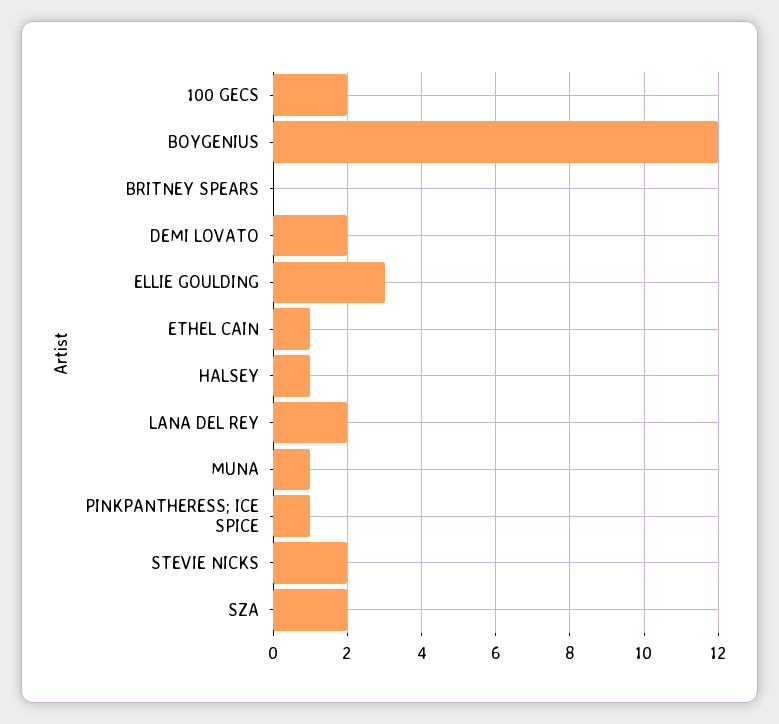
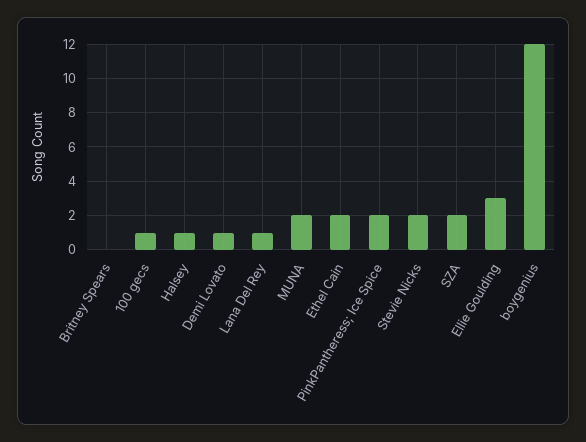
  {
-   "100 GECS": 2,
+   "100 GECS": 1,
    "BOYGENIUS": 12,
    "BRITNEY SPEARS": 0,
-   "DEMI LOVATO": 2,
+   "DEMI LOVATO": 1,
    "ELLIE GOULDING": 3,
-   "ETHEL CAIN": 1,
+   "ETHEL CAIN": 2,
    "HALSEY": 1,
-   "LANA DEL REY": 2,
+   "LANA DEL REY": 1,
-   "MUNA": 1,
+   "MUNA": 2,
-   "PINKPANTHERESS; ICE SPICE": 1,
+   "PINKPANTHERESS; ICE SPICE": 2,
    "STEVIE NICKS": 2,
    "SZA": 2
  }

